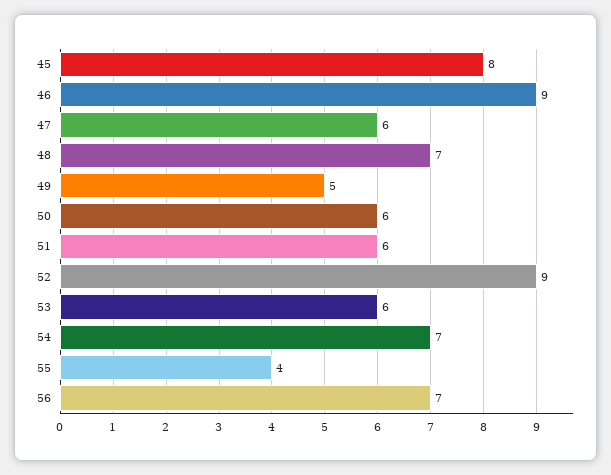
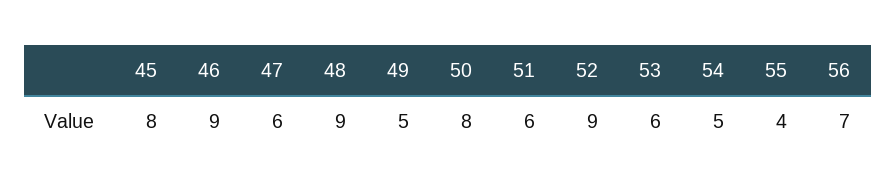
  {
    "45": 8,
    "46": 9,
    "47": 6,
-   "48": 7,
+   "48": 9,
    "49": 5,
-   "50": 6,
+   "50": 8,
    "51": 6,
    "52": 9,
    "53": 6,
-   "54": 7,
+   "54": 5,
    "55": 4,
    "56": 7
  }

